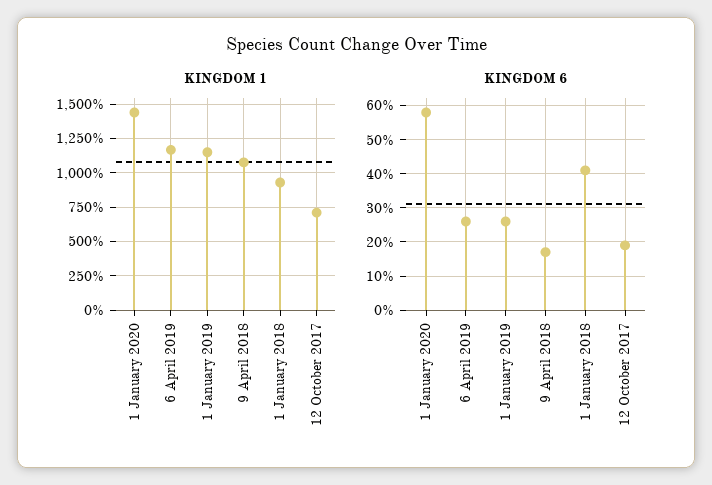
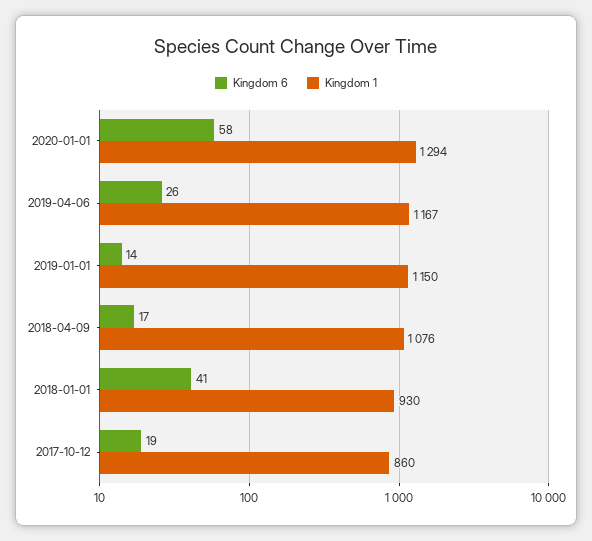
  {
    "KINGDOM 1": {
-     "1 January 2020": 1450,
+     "1 January 2020": 1294,
      "6 April 2019": 1167,
      "1 January 2019": 1150,
      "9 April 2018": 1076,
      "1 January 2018": 930,
-     "12 October 2017": 700
+     "12 October 2017": 860
    },
    "KINGDOM 6": {
      "1 January 2020": 58,
      "6 April 2019": 26,
-     "1 January 2019": 25,
+     "1 January 2019": 14,
      "9 April 2018": 17,
      "1 January 2018": 41,
      "12 October 2017": 19
    }
  }

